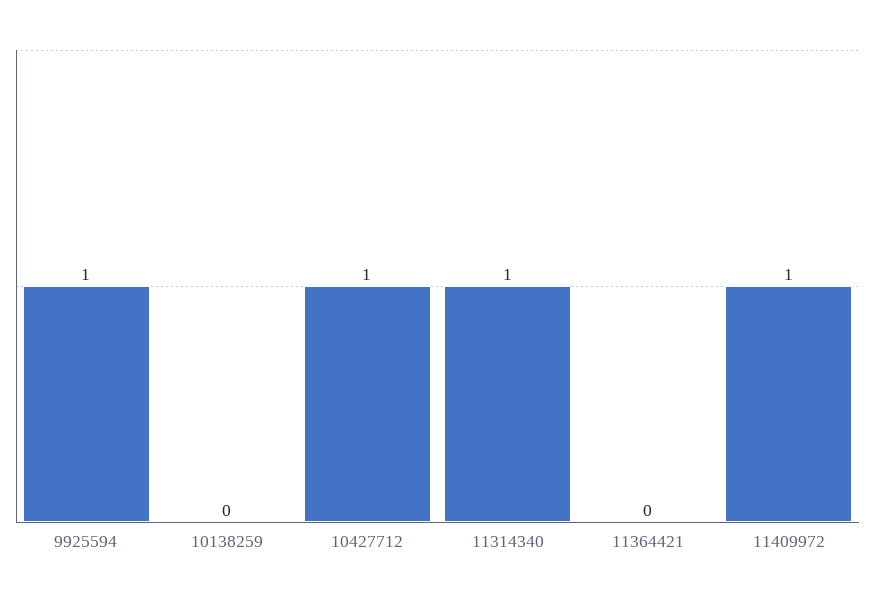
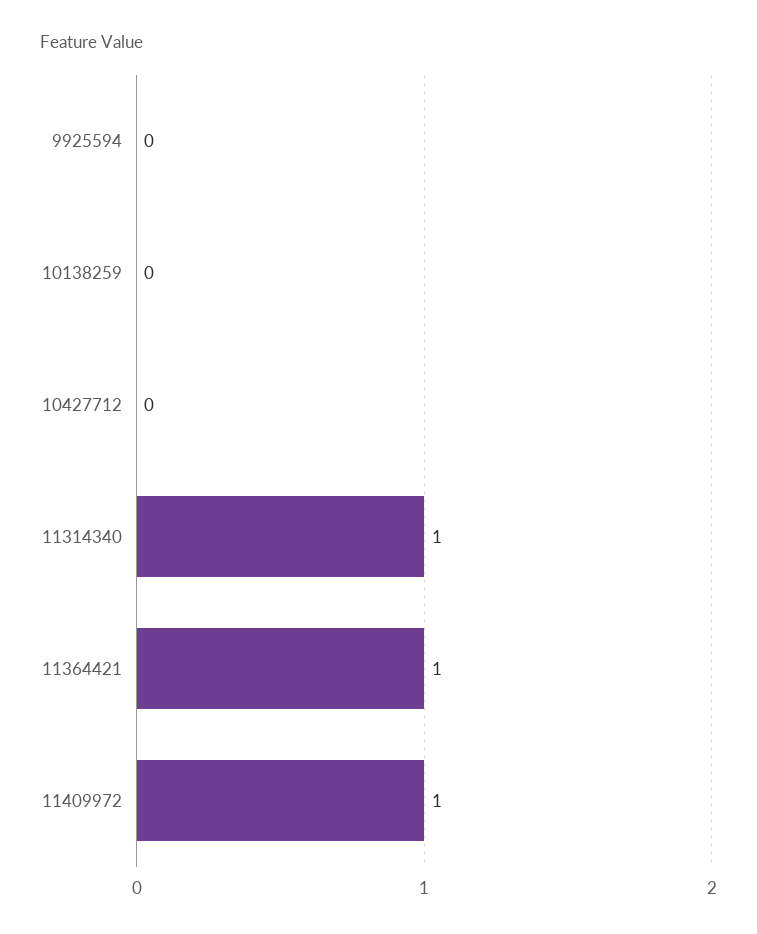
  {
-   "9925594": 1,
+   "9925594": 0,
    "10138259": 0,
-   "10427712": 1,
+   "10427712": 0,
    "11314340": 1,
-   "11364421": 0,
+   "11364421": 1,
    "11409972": 1
  }

